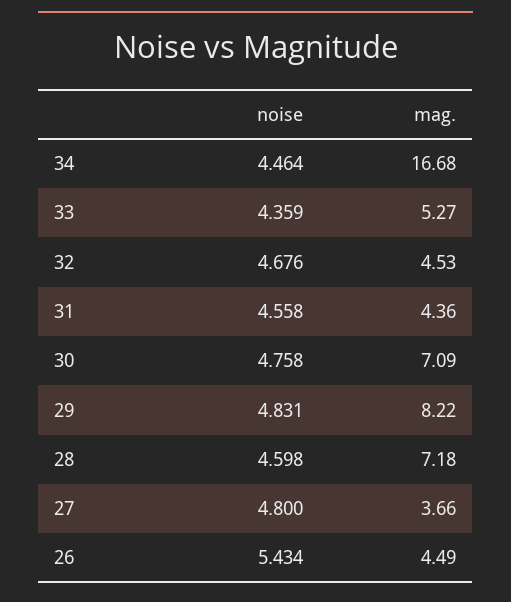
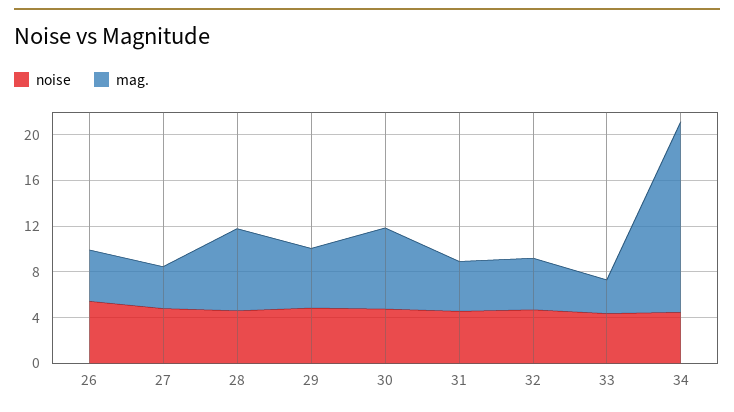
  {
    "noise": {
      "34": 4.464,
      "33": 4.359,
      "32": 4.676,
      "31": 4.558,
      "30": 4.758,
      "29": 4.831,
      "28": 4.598,
      "27": 4.8,
      "26": 5.434
    },
    "mag.": {
      "34": 16.68,
-     "33": 5.27,
+     "33": 3,
      "32": 4.53,
      "31": 4.36,
      "30": 7.09,
-     "29": 8.22,
+     "29": 5,
      "28": 7.18,
      "27": 3.66,
      "26": 4.49
    }
  }

